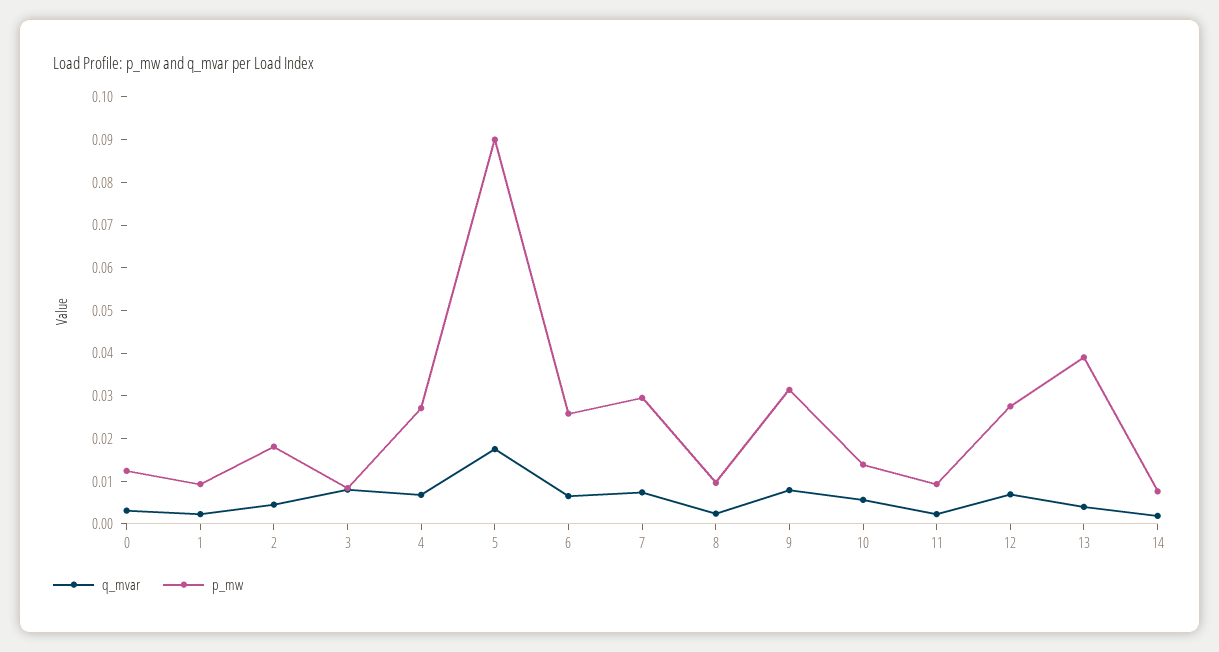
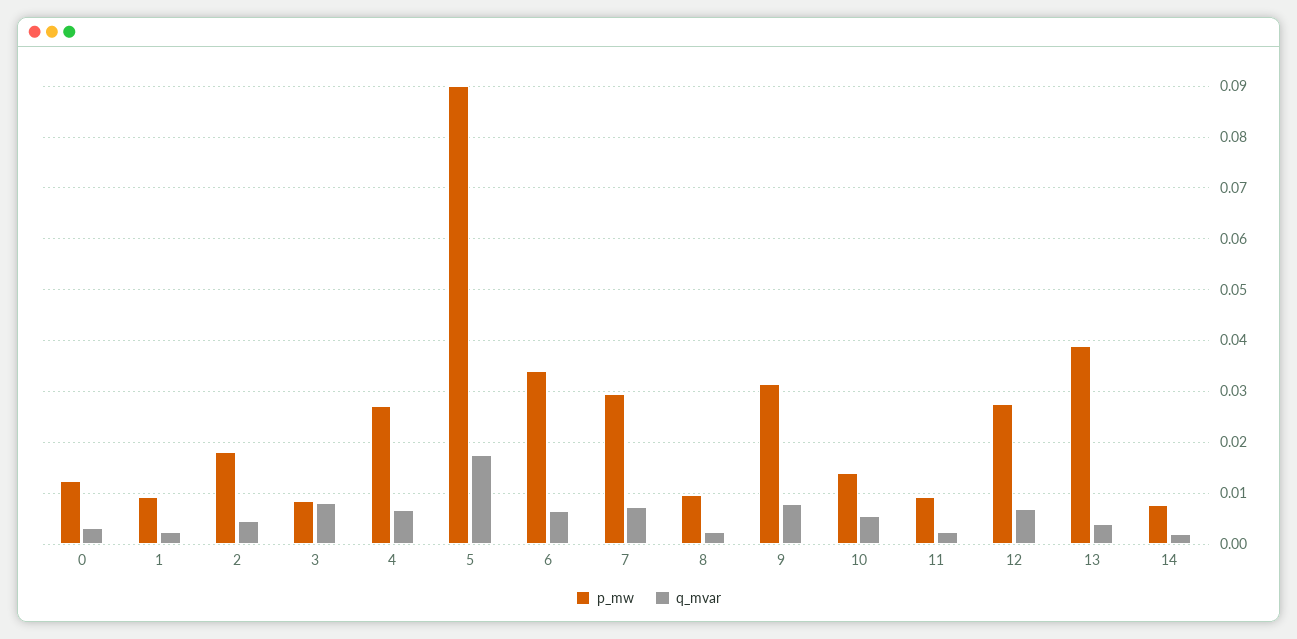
  {
    "q_mvar": {
      "0": 0.004,
      "1": 0.002,
      "2": 0.004,
      "3": 0.008,
      "4": 0.006,
      "5": 0.018,
      "6": 0.006,
      "7": 0.008,
      "8": 0.002,
      "9": 0.008,
      "10": 0.006,
      "11": 0.002,
      "12": 0.006,
      "13": 0.004,
      "14": 0.002
    },
    "p_mw": {
      "0": 0.012,
      "1": 0.01,
      "2": 0.018,
      "3": 0.008,
      "4": 0.028,
      "5": 0.09,
-     "6": 0.026,
+     "6": 0.034,
      "7": 0.03,
      "8": 0.01,
      "9": 0.032,
      "10": 0.014,
      "11": 0.01,
      "12": 0.028,
      "13": 0.04,
      "14": 0.008
    }
  }

